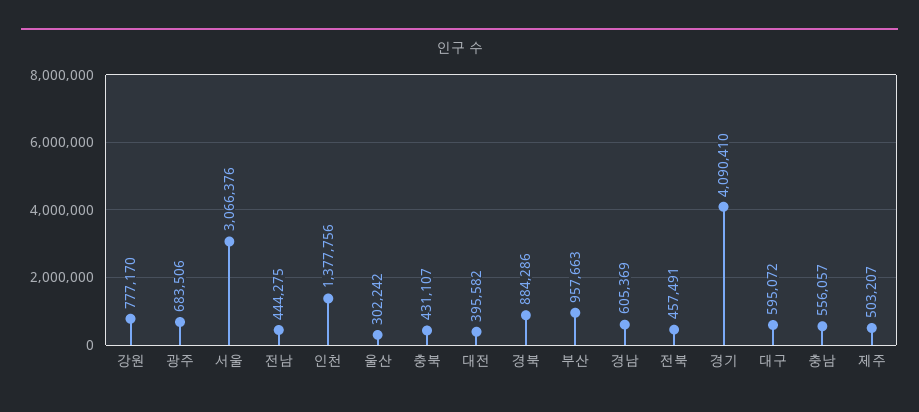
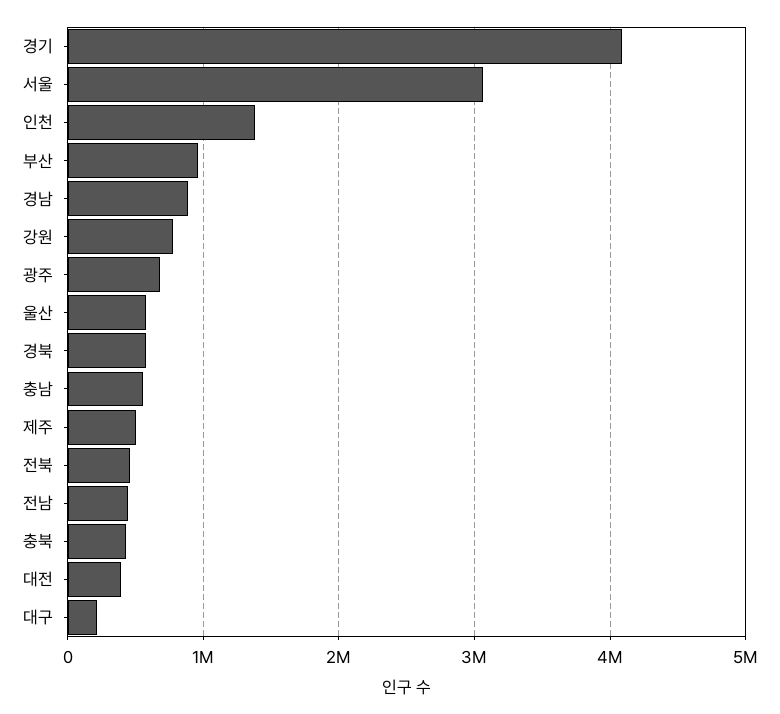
  {
    "강원": 777170,
    "광주": 683506,
    "서울": 3066376,
    "전남": 444275,
    "인천": 1377756,
-   "울산": 302242,
+   "울산": 600000,
    "충북": 431107,
    "대전": 395582,
-   "경북": 884286,
+   "경북": 600000,
    "부산": 957663,
-   "경남": 605369,
+   "경남": 900000,
    "전북": 457491,
    "경기": 4090410,
-   "대구": 595072,
+   "대구": 200000,
    "충남": 556057,
    "제주": 503207
  }

